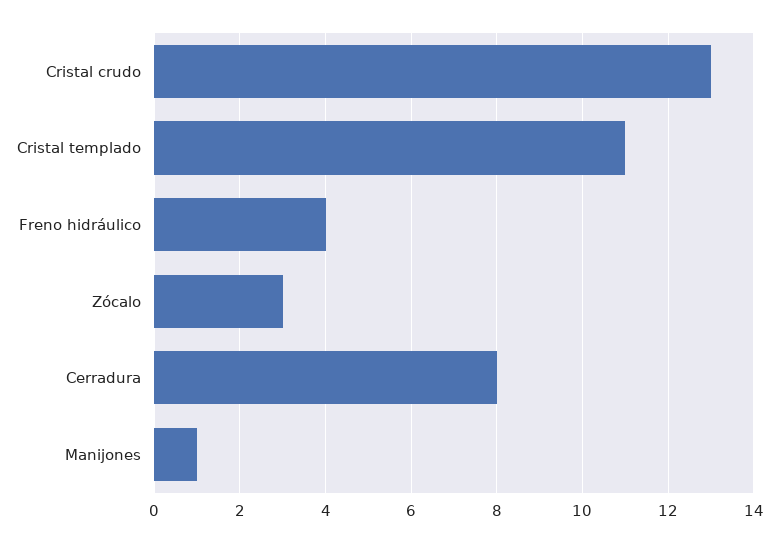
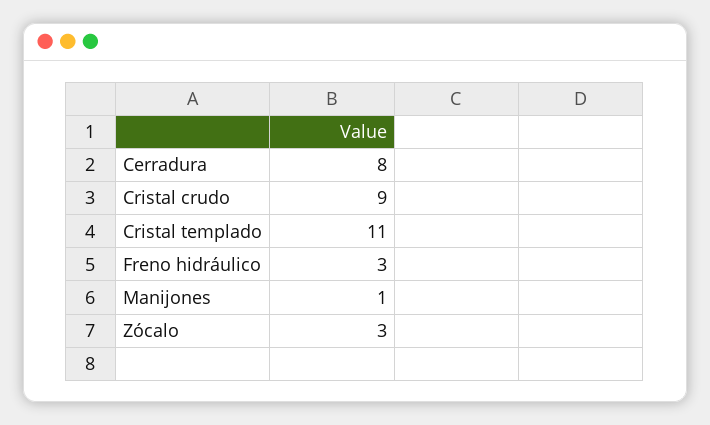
  {
-   "Cristal crudo": 13,
+   "Cristal crudo": 9,
    "Cristal templado": 11,
-   "Freno hidráulico": 4,
+   "Freno hidráulico": 3,
    "Zócalo": 3,
    "Cerradura": 8,
    "Manijones": 1
  }

